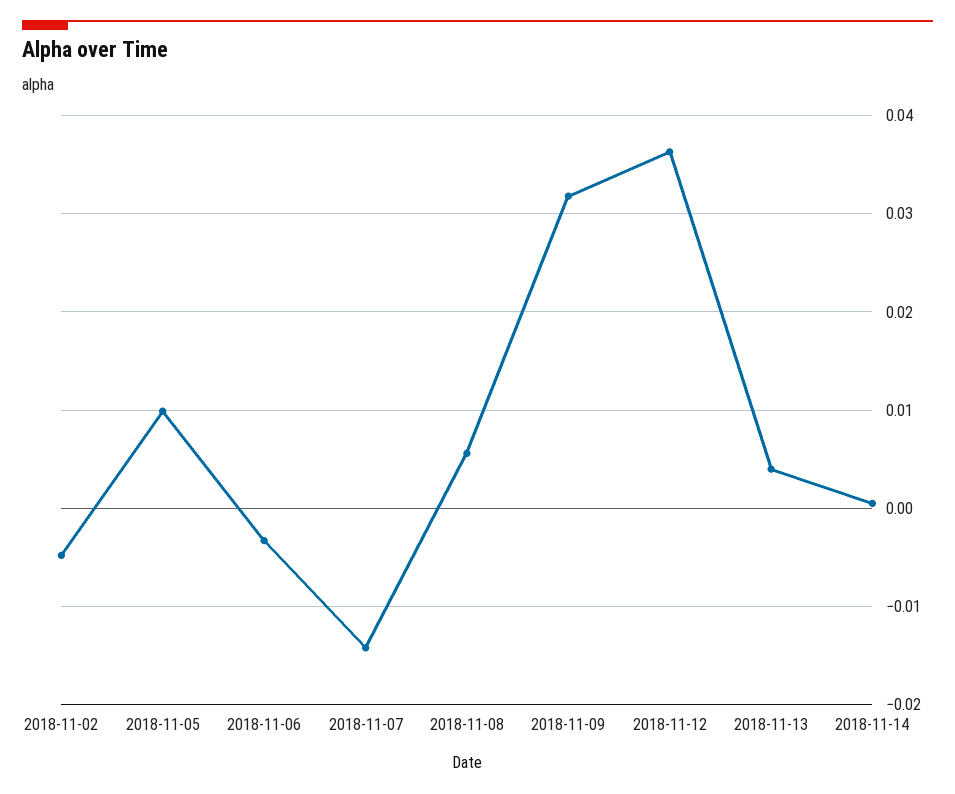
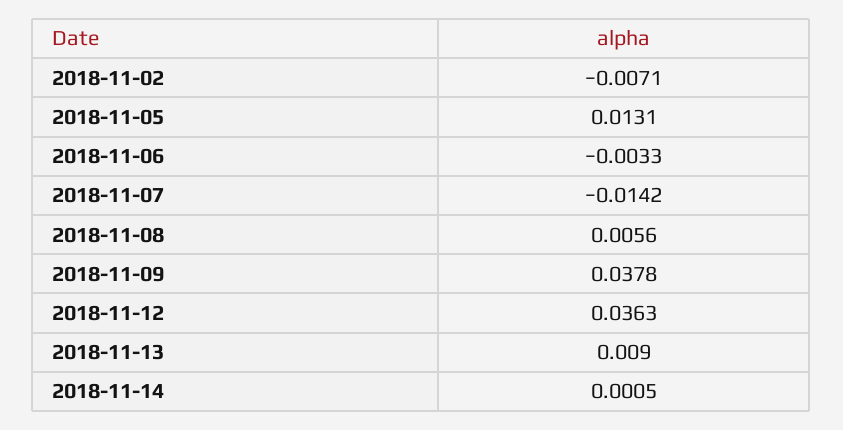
  {
-   "2018-11-02": -0.005,
+   "2018-11-02": -0.0071,
-   "2018-11-05": 0.01,
+   "2018-11-05": 0.0131,
    "2018-11-06": -0.0033,
    "2018-11-07": -0.0142,
    "2018-11-08": 0.0056,
-   "2018-11-09": 0.032,
+   "2018-11-09": 0.0378,
    "2018-11-12": 0.0363,
-   "2018-11-13": 0.004,
+   "2018-11-13": 0.009,
    "2018-11-14": 0.0005
  }

